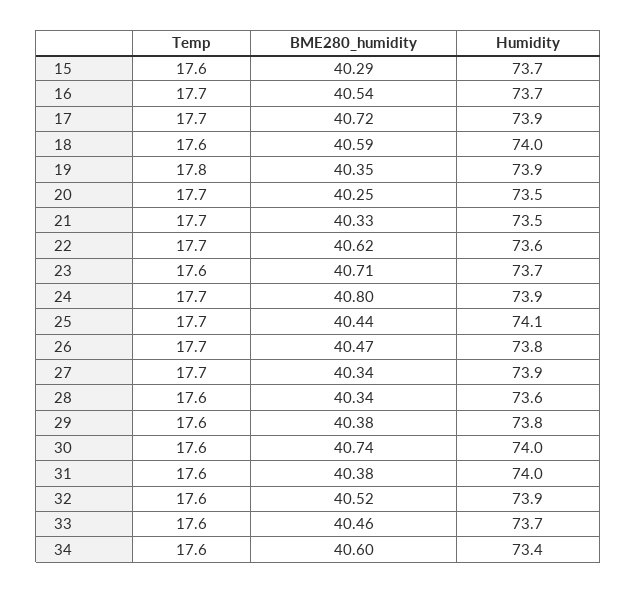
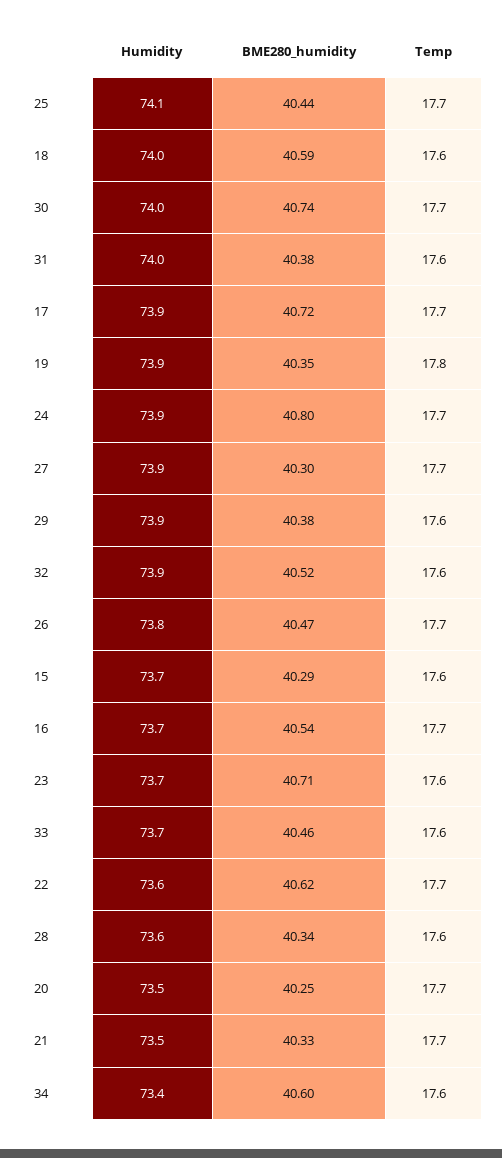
  {
    "Temp": {
      "15": 17.6,
      "16": 17.7,
      "17": 17.7,
      "18": 17.6,
      "19": 17.8,
      "20": 17.7,
      "21": 17.7,
      "22": 17.7,
      "23": 17.6,
      "24": 17.7,
      "25": 17.7,
      "26": 17.7,
      "27": 17.7,
      "28": 17.6,
      "29": 17.6,
-     "30": 17.6,
+     "30": 17.7,
      "31": 17.6,
      "32": 17.6,
      "33": 17.6,
      "34": 17.6
    },
    "BME280_humidity": {
      "15": 40.29,
      "16": 40.54,
      "17": 40.72,
      "18": 40.59,
      "19": 40.35,
      "20": 40.25,
      "21": 40.33,
      "22": 40.62,
      "23": 40.71,
      "24": 40.8,
      "25": 40.44,
      "26": 40.47,
-     "27": 40.34,
+     "27": 40.3,
      "28": 40.34,
      "29": 40.38,
      "30": 40.74,
      "31": 40.38,
      "32": 40.52,
      "33": 40.46,
      "34": 40.6
    },
    "Humidity": {
      "15": 73.7,
      "16": 73.7,
      "17": 73.9,
      "18": 74,
      "19": 73.9,
      "20": 73.5,
      "21": 73.5,
      "22": 73.6,
      "23": 73.7,
      "24": 73.9,
      "25": 74.1,
      "26": 73.8,
      "27": 73.9,
      "28": 73.6,
-     "29": 73.8,
+     "29": 73.9,
      "30": 74,
      "31": 74,
      "32": 73.9,
      "33": 73.7,
      "34": 73.4
    }
  }

